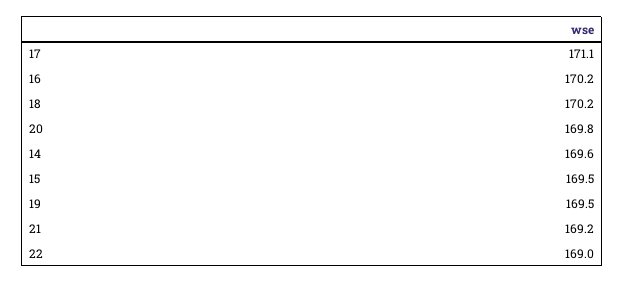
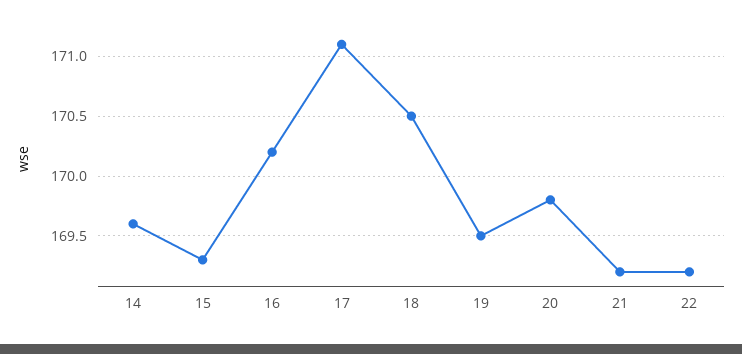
  {
    "17": 171.1,
    "16": 170.2,
-   "18": 170.2,
+   "18": 170.5,
    "20": 169.8,
    "14": 169.6,
-   "15": 169.5,
+   "15": 169.3,
    "19": 169.5,
    "21": 169.2,
-   "22": 169
+   "22": 169.2
  }

